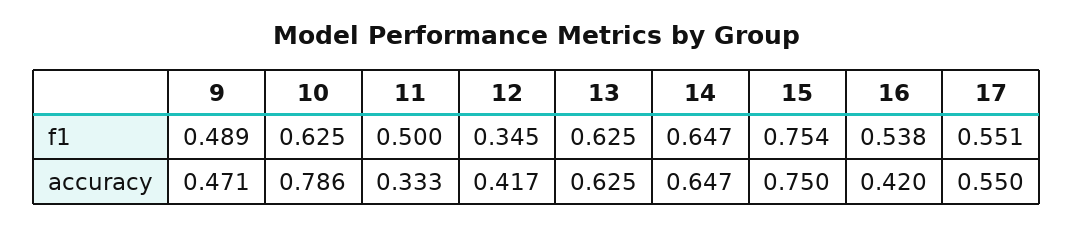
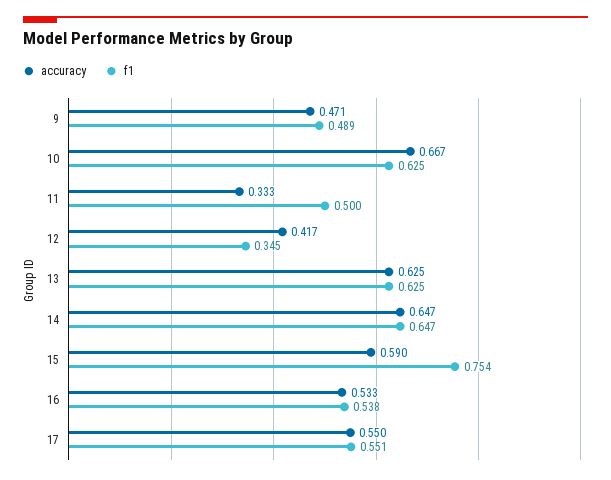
  {
    "f1": {
      "9": 0.489,
      "10": 0.625,
      "11": 0.5,
      "12": 0.345,
      "13": 0.625,
      "14": 0.647,
      "15": 0.754,
      "16": 0.538,
      "17": 0.551
    },
    "accuracy": {
      "9": 0.471,
-     "10": 0.786,
+     "10": 0.667,
      "11": 0.333,
      "12": 0.417,
      "13": 0.625,
      "14": 0.647,
-     "15": 0.75,
+     "15": 0.59,
-     "16": 0.42,
+     "16": 0.533,
      "17": 0.55
    }
  }

